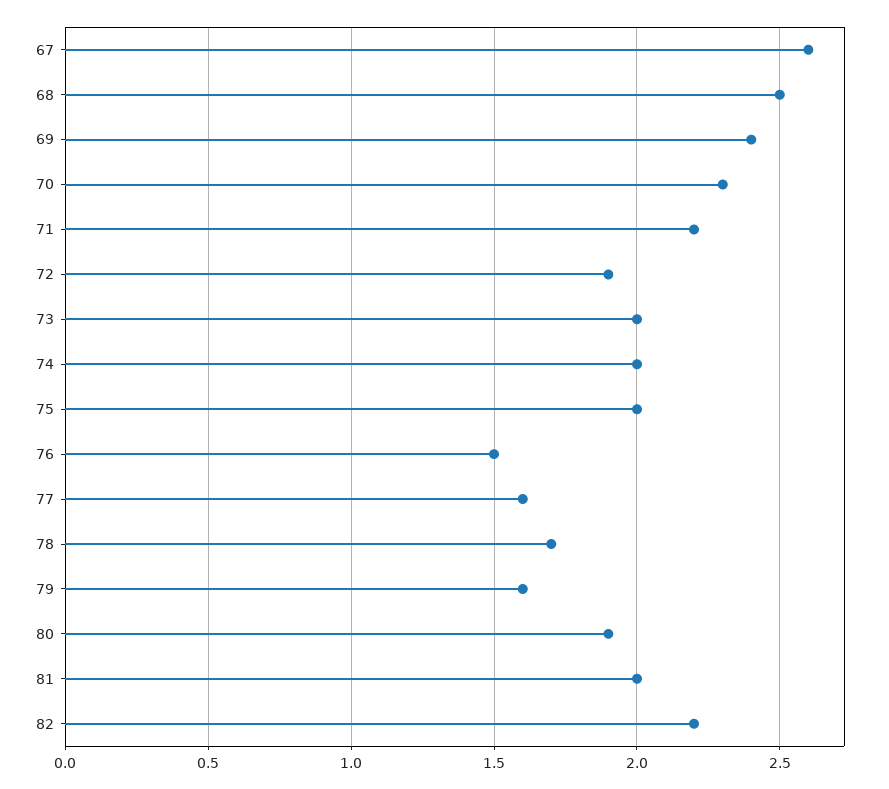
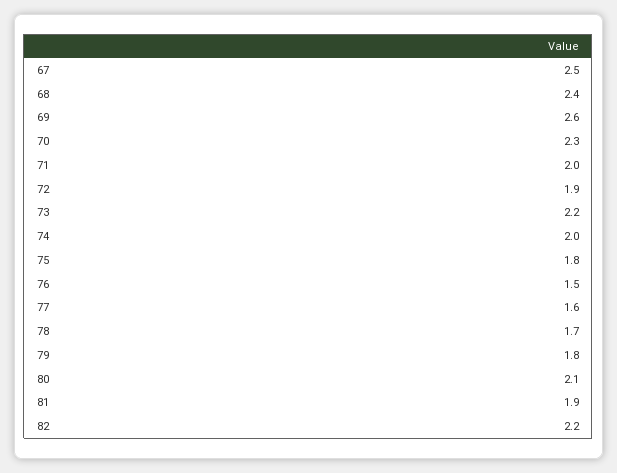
  {
-   "67": 2.6,
+   "67": 2.5,
-   "68": 2.5,
+   "68": 2.4,
-   "69": 2.4,
+   "69": 2.6,
    "70": 2.3,
-   "71": 2.2,
+   "71": 2,
    "72": 1.9,
-   "73": 2,
+   "73": 2.2,
    "74": 2,
-   "75": 2,
+   "75": 1.8,
    "76": 1.5,
    "77": 1.6,
    "78": 1.7,
-   "79": 1.6,
+   "79": 1.8,
-   "80": 1.9,
+   "80": 2.1,
-   "81": 2,
+   "81": 1.9,
    "82": 2.2
  }

